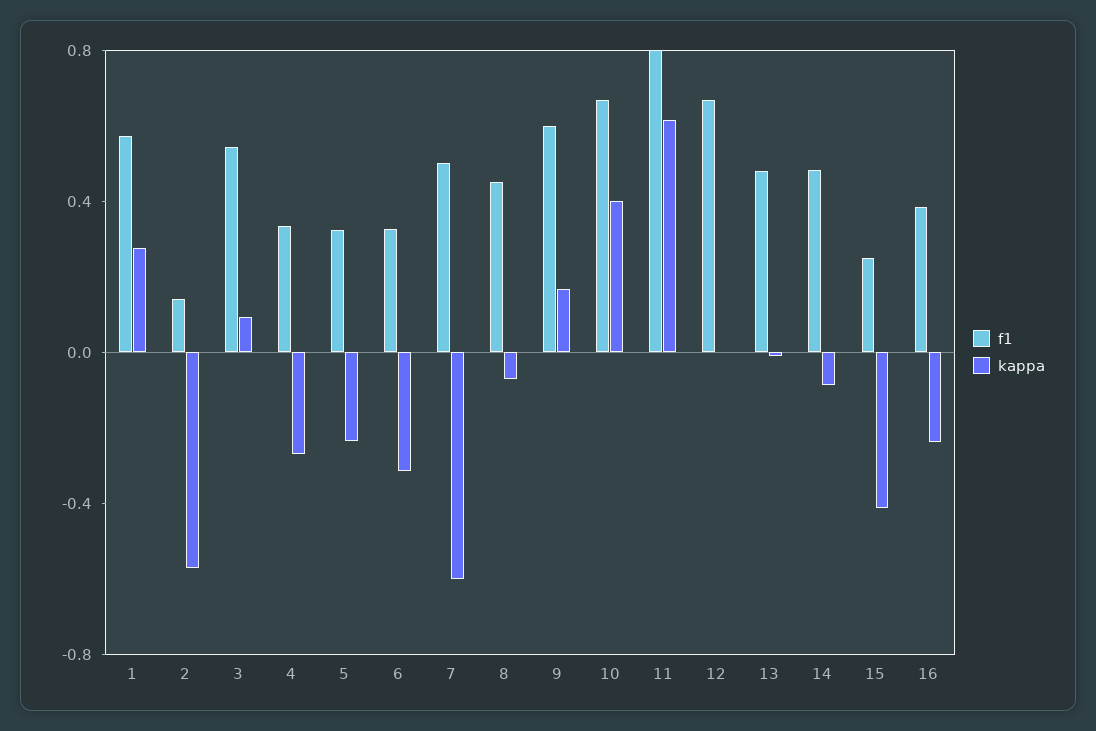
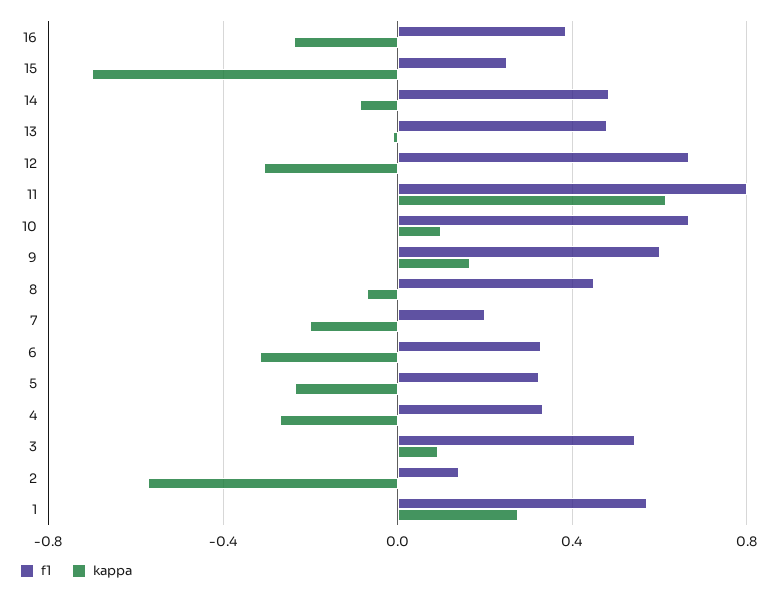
  {
    "f1": {
      "1": 0.55,
      "2": 0.15,
      "3": 0.55,
      "4": 0.35,
      "5": 0.3,
      "6": 0.35,
-     "7": 0.5,
+     "7": 0.2,
      "8": 0.45,
      "9": 0.6,
      "10": 0.65,
      "11": 0.8,
      "12": 0.65,
      "13": 0.5,
      "14": 0.5,
      "15": 0.25,
      "16": 0.4
    },
    "kappa": {
      "1": 0.3,
      "2": -0.55,
      "3": 0.1,
      "4": -0.25,
      "5": -0.25,
      "6": -0.3,
-     "7": -0.6,
+     "7": -0.2,
      "8": -0.05,
      "9": 0.15,
-     "10": 0.4,
+     "10": 0.1,
      "11": 0.6,
-     "12": 0,
+     "12": -0.3,
      "13": 0,
      "14": -0.1,
-     "15": -0.4,
+     "15": -0.7,
      "16": -0.25
    }
  }

